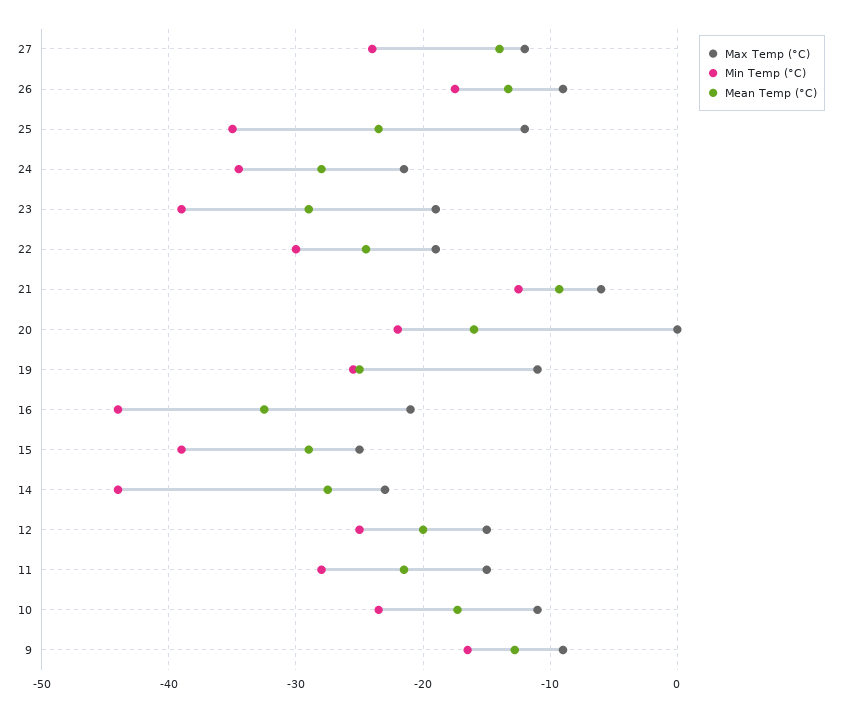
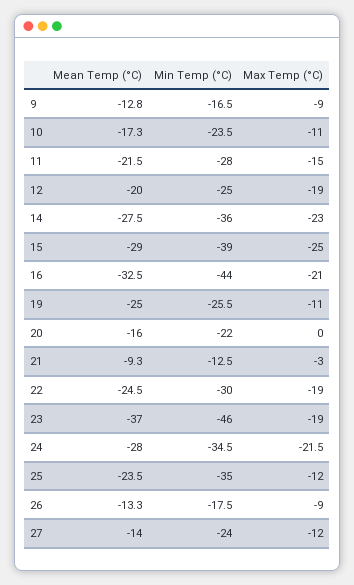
  {
    "Max Temp (°C)": {
      "27": -12,
      "26": -9,
      "25": -12,
      "24": -21.5,
      "23": -19,
      "22": -19,
-     "21": -6,
+     "21": -3,
      "20": 0,
      "19": -11,
      "16": -21,
      "15": -25,
      "14": -23,
-     "12": -15,
+     "12": -19,
      "11": -15,
      "10": -11,
      "9": -9
    },
    "Min Temp (°C)": {
      "27": -24,
      "26": -17.5,
      "25": -35,
      "24": -34.5,
-     "23": -39,
+     "23": -46,
      "22": -30,
      "21": -12.5,
      "20": -22,
      "19": -25.5,
      "16": -44,
      "15": -39,
-     "14": -44,
+     "14": -36,
      "12": -25,
      "11": -28,
      "10": -23.5,
      "9": -16.5
    },
    "Mean Temp (°C)": {
      "27": -14,
      "26": -13.3,
      "25": -23.5,
      "24": -28,
-     "23": -29,
+     "23": -37,
      "22": -24.5,
      "21": -9.3,
      "20": -16,
      "19": -25,
      "16": -32.5,
      "15": -29,
      "14": -27.5,
      "12": -20,
      "11": -21.5,
      "10": -17.3,
      "9": -12.8
    }
  }

